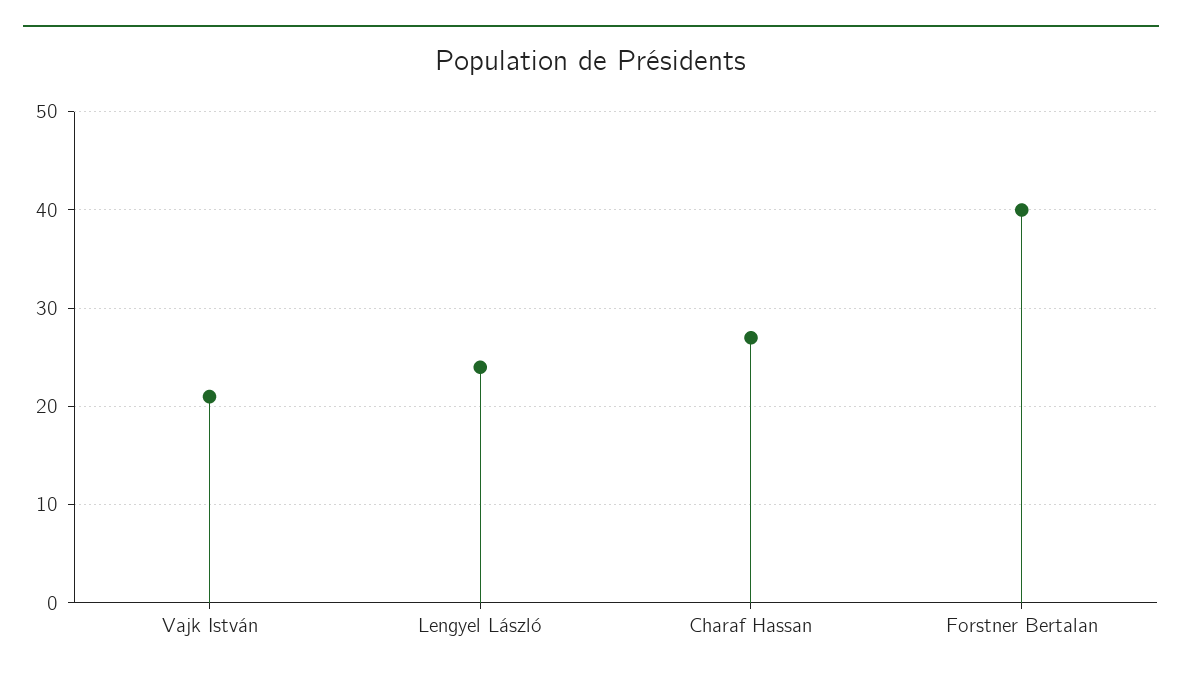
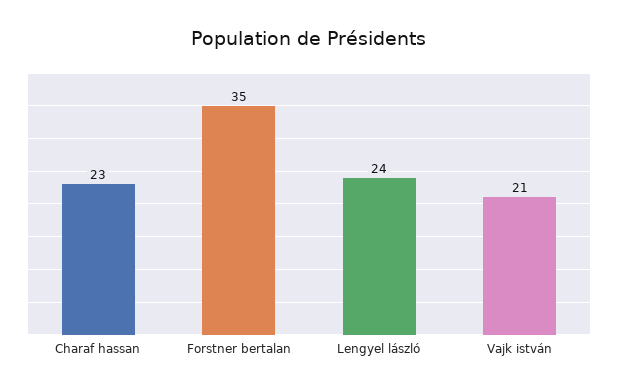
  {
    "Vajk István": 21,
    "Lengyel László": 24,
-   "Charaf Hassan": 27,
+   "Charaf Hassan": 23,
-   "Forstner Bertalan": 40
+   "Forstner Bertalan": 35
  }

